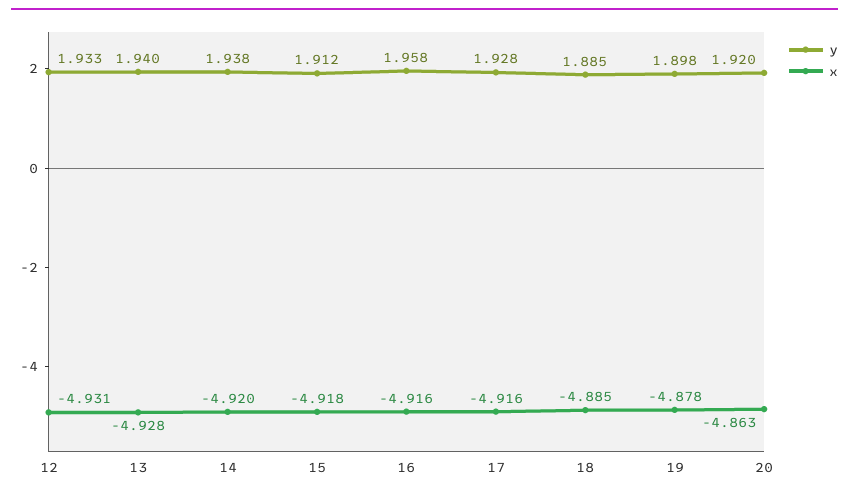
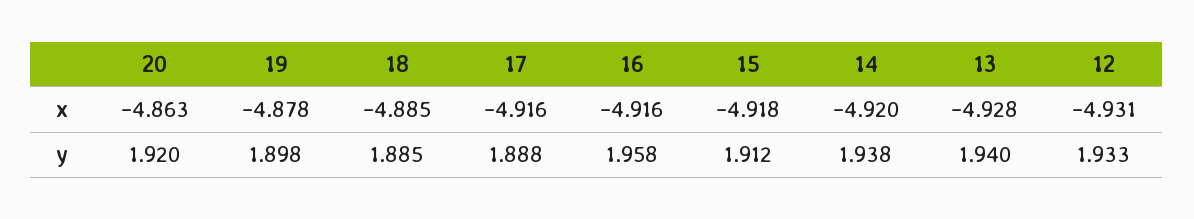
  {
    "y": {
      "12": 1.933,
      "13": 1.94,
      "14": 1.938,
      "15": 1.912,
      "16": 1.958,
-     "17": 1.928,
+     "17": 1.888,
      "18": 1.885,
      "19": 1.898,
      "20": 1.92
    },
    "x": {
      "12": -4.931,
      "13": -4.928,
      "14": -4.92,
      "15": -4.918,
      "16": -4.916,
      "17": -4.916,
      "18": -4.885,
      "19": -4.878,
      "20": -4.863
    }
  }

